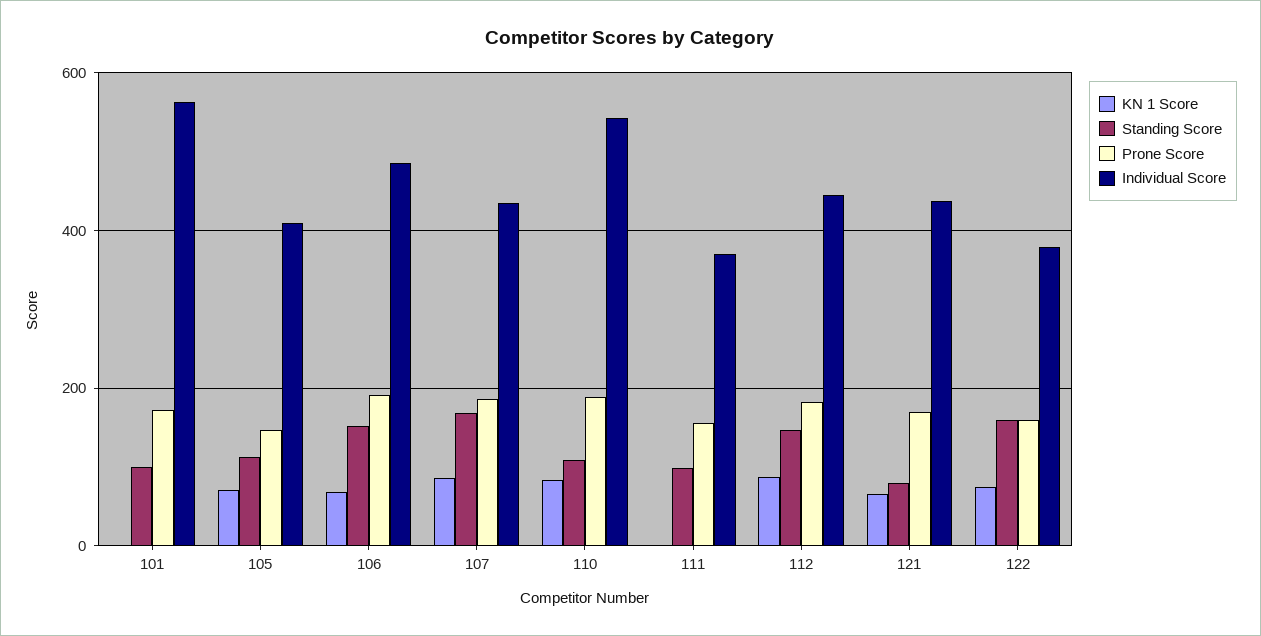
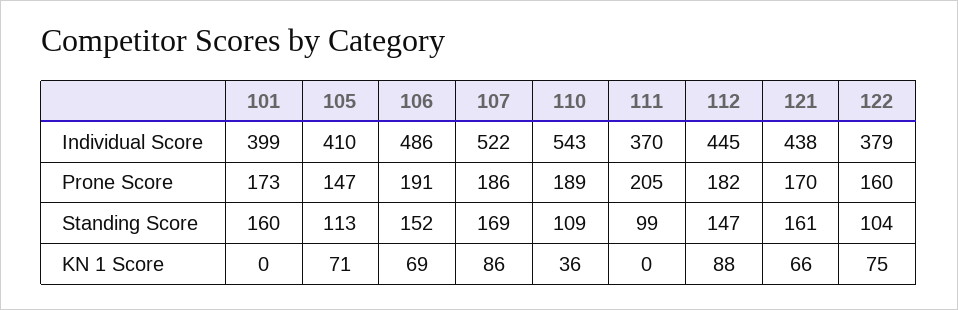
  {
    "KN 1 Score": {
      "101": 0,
      "105": 71,
      "106": 69,
      "107": 86,
-     "110": 80,
+     "110": 36,
      "111": 0,
      "112": 88,
      "121": 66,
      "122": 75
    },
    "Standing Score": {
-     "101": 100,
+     "101": 160,
      "105": 113,
      "106": 152,
      "107": 169,
      "110": 109,
      "111": 99,
      "112": 147,
-     "121": 80,
+     "121": 161,
-     "122": 160
+     "122": 104
    },
    "Prone Score": {
      "101": 173,
      "105": 147,
      "106": 191,
      "107": 186,
      "110": 189,
-     "111": 160,
+     "111": 205,
      "112": 182,
      "121": 170,
      "122": 160
    },
    "Individual Score": {
-     "101": 560,
+     "101": 399,
      "105": 410,
      "106": 486,
-     "107": 440,
+     "107": 522,
      "110": 543,
      "111": 370,
      "112": 445,
      "121": 438,
      "122": 379
    }
  }

